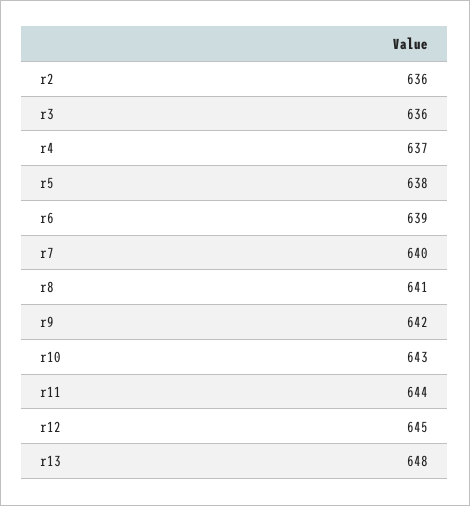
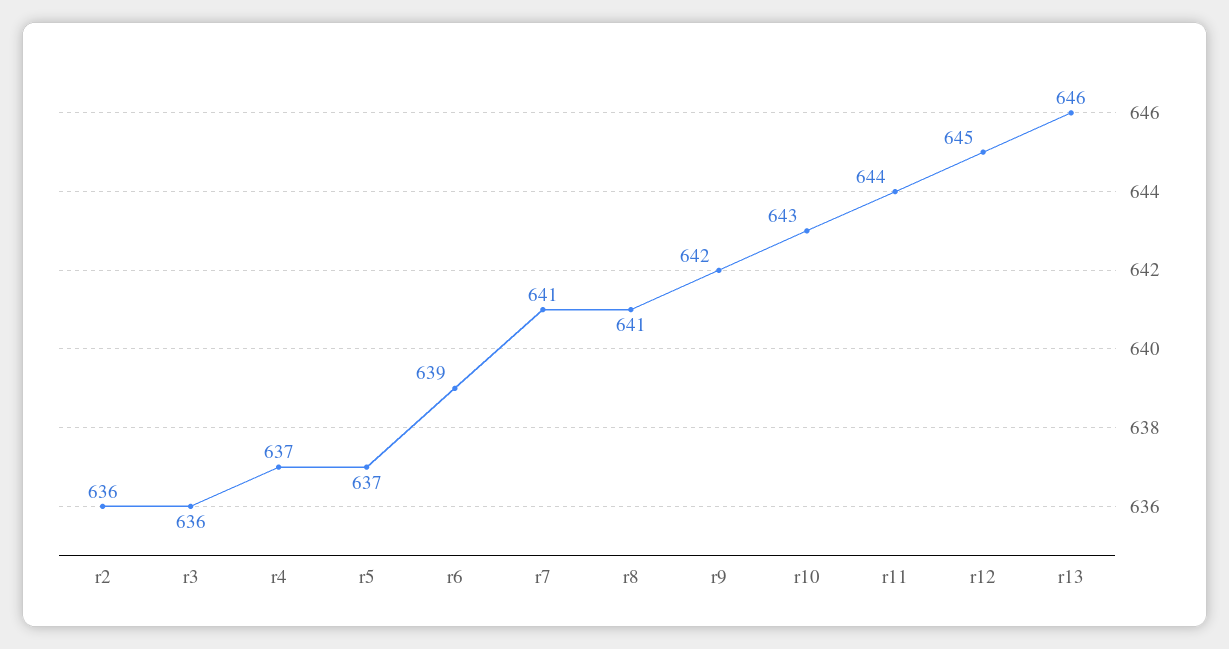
  {
    "r2": 636,
    "r3": 636,
    "r4": 637,
-   "r5": 638,
+   "r5": 637,
    "r6": 639,
-   "r7": 640,
+   "r7": 641,
    "r8": 641,
    "r9": 642,
    "r10": 643,
    "r11": 644,
    "r12": 645,
-   "r13": 648
+   "r13": 646
  }

